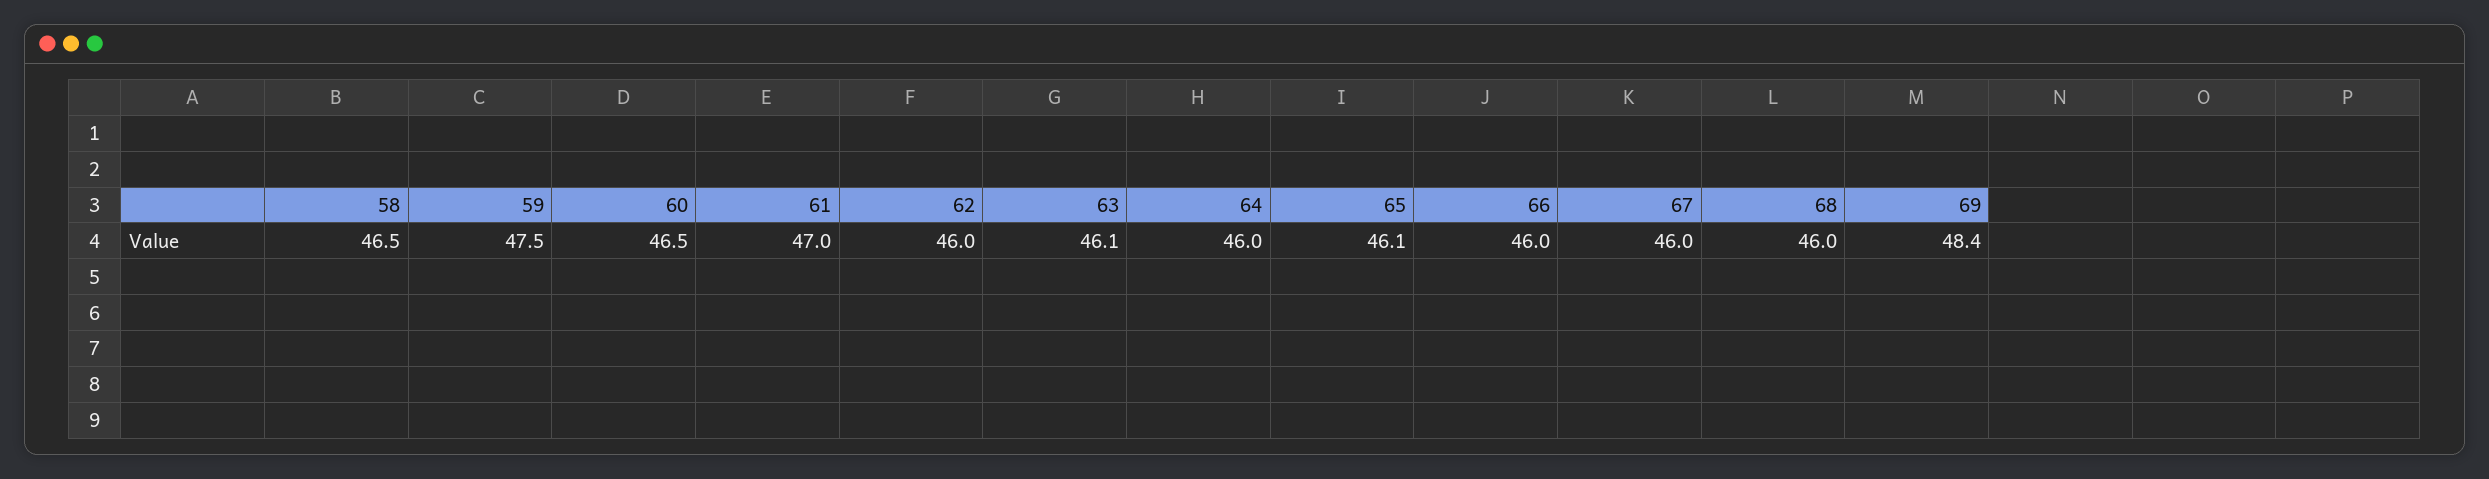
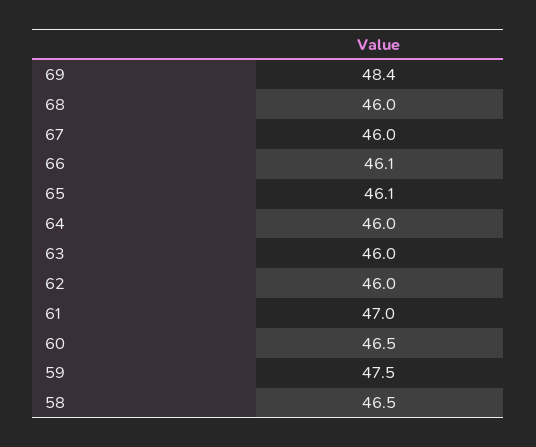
  {
    "58": 46.5,
    "59": 47.5,
    "60": 46.5,
    "61": 47,
    "62": 46,
-   "63": 46.1,
+   "63": 46,
    "64": 46,
    "65": 46.1,
-   "66": 46,
+   "66": 46.1,
    "67": 46,
    "68": 46,
    "69": 48.4
  }

